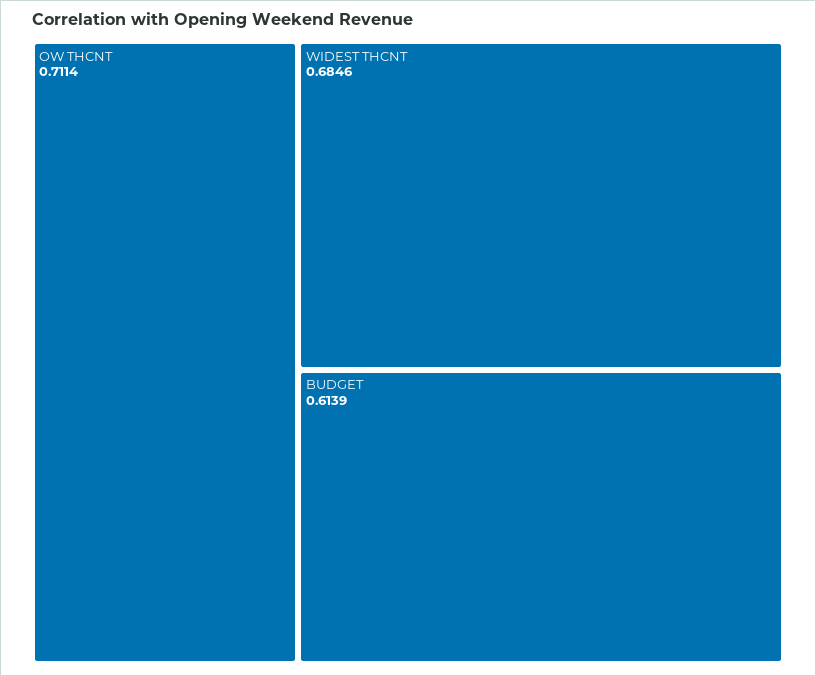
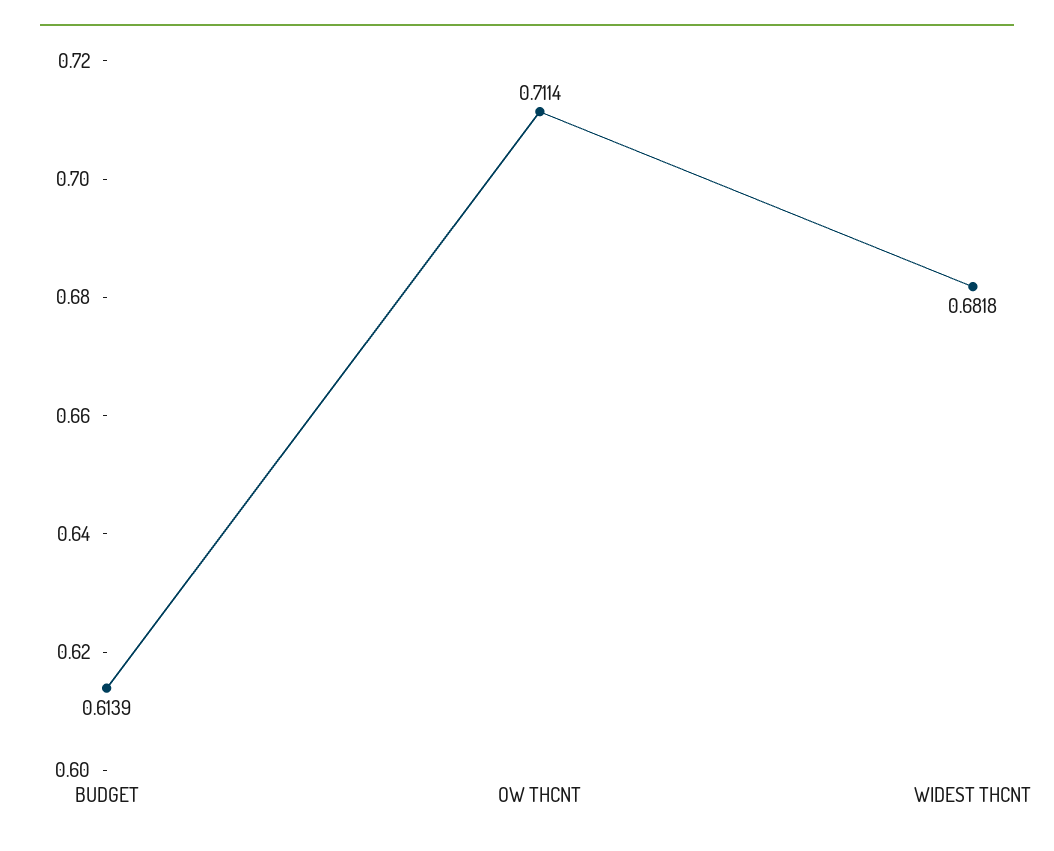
  {
    "OW THCNT": 0.7114,
-   "WIDEST THCNT": 0.6846,
+   "WIDEST THCNT": 0.6818,
    "BUDGET": 0.6139
  }

